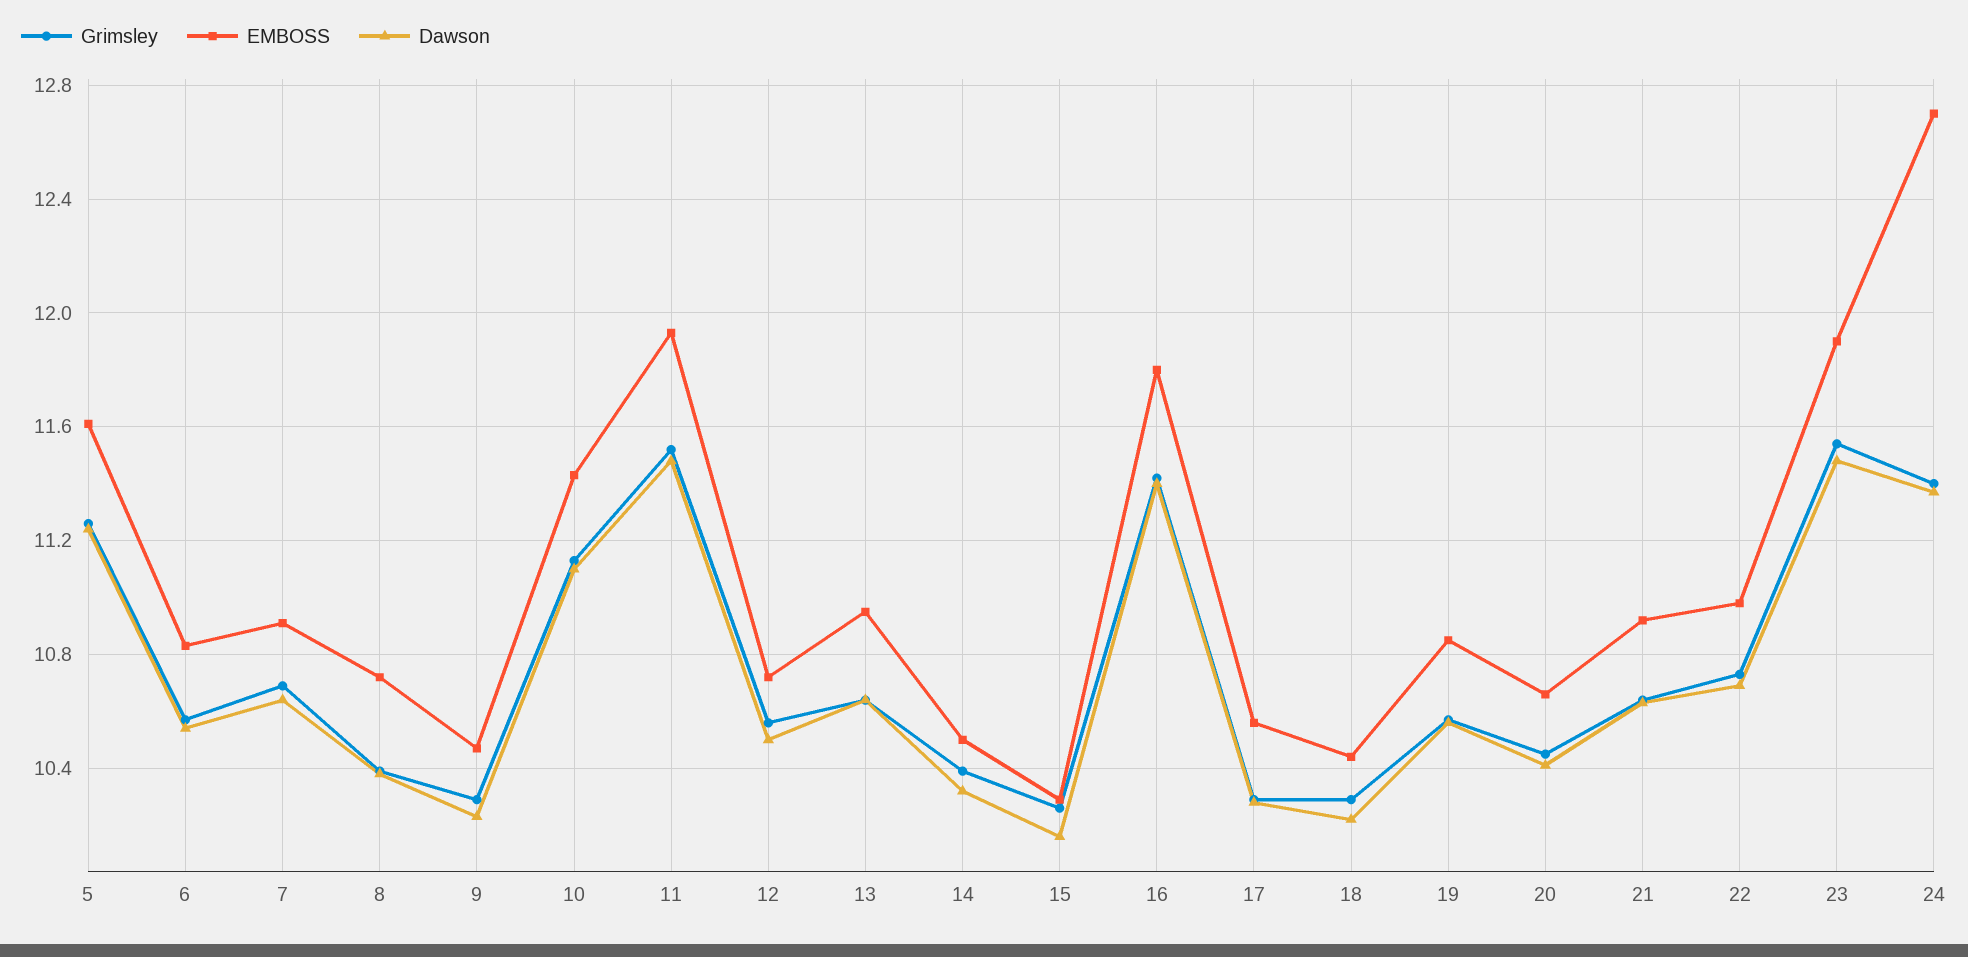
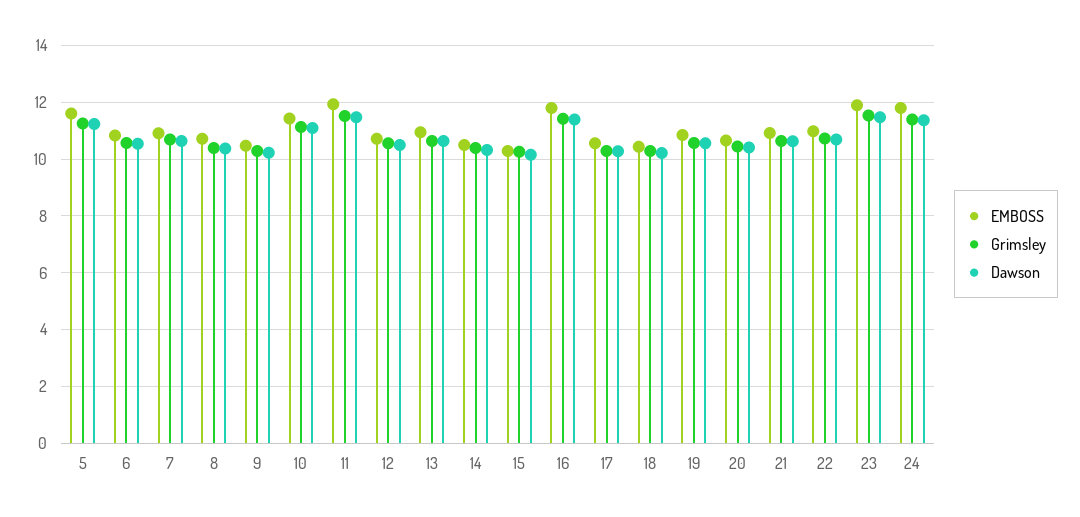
  {
    "Grimsley": {
      "5": 11.25,
      "6": 10.55,
      "7": 10.7,
      "8": 10.4,
      "9": 10.3,
      "10": 11.15,
      "11": 11.5,
      "12": 10.55,
      "13": 10.65,
      "14": 10.4,
      "15": 10.25,
      "16": 11.4,
      "17": 10.3,
      "18": 10.3,
      "19": 10.55,
      "20": 10.45,
      "21": 10.65,
      "22": 10.75,
      "23": 11.55,
      "24": 11.4
    },
    "EMBOSS": {
      "5": 11.6,
      "6": 10.85,
      "7": 10.9,
      "8": 10.7,
      "9": 10.45,
      "10": 11.45,
      "11": 11.95,
      "12": 10.7,
      "13": 10.95,
      "14": 10.5,
      "15": 10.3,
      "16": 11.8,
      "17": 10.55,
      "18": 10.45,
      "19": 10.85,
      "20": 10.65,
      "21": 10.9,
      "22": 11,
      "23": 11.9,
-     "24": 12.7
+     "24": 11.75
    },
    "Dawson": {
      "5": 11.25,
      "6": 10.55,
      "7": 10.65,
      "8": 10.4,
      "9": 10.25,
      "10": 11.1,
      "11": 11.5,
      "12": 10.5,
      "13": 10.65,
      "14": 10.3,
      "15": 10.15,
      "16": 11.4,
      "17": 10.3,
      "18": 10.2,
      "19": 10.55,
      "20": 10.4,
      "21": 10.65,
      "22": 10.7,
      "23": 11.5,
      "24": 11.35
    }
  }

